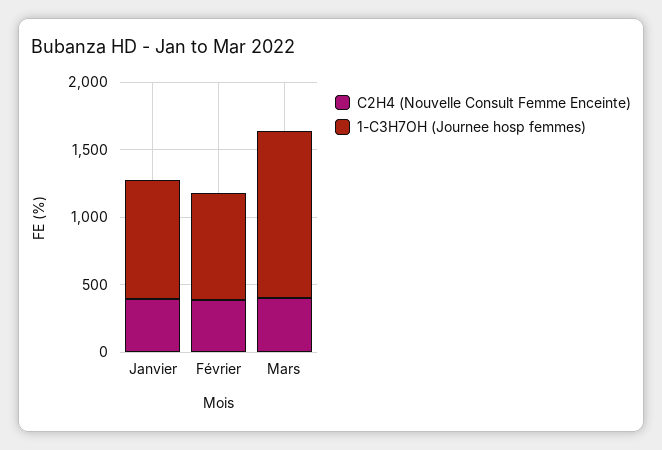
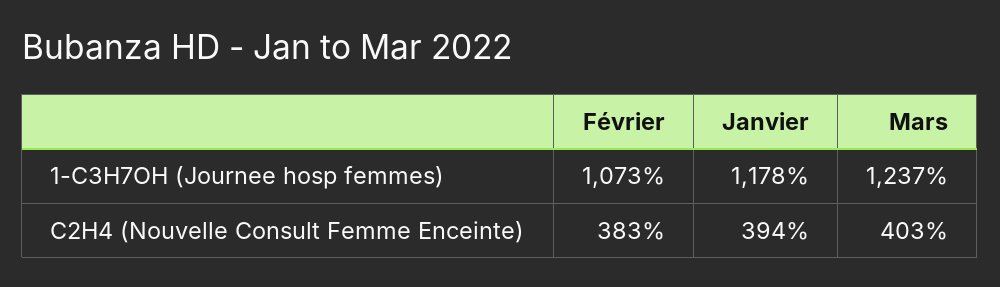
  {
    "C2H4 (Nouvelle Consult Femme Enceinte)": {
      "Janvier": 394,
      "Février": 383,
      "Mars": 403
    },
    "1-C3H7OH (Journee hosp femmes)": {
-     "Janvier": 900,
+     "Janvier": 1178,
-     "Février": 800,
+     "Février": 1073,
      "Mars": 1237
    }
  }

